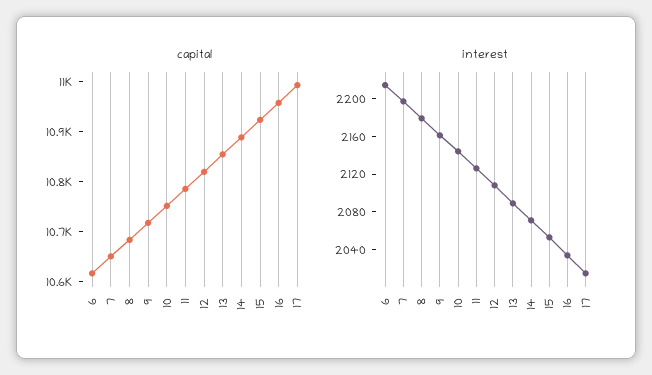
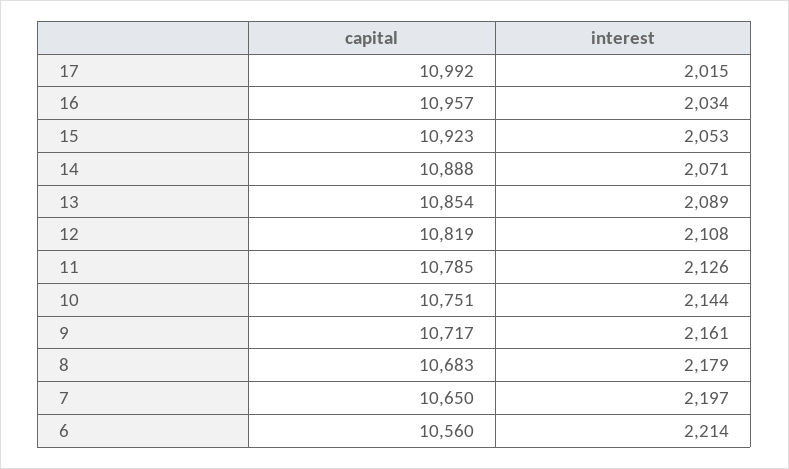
  {
    "capital": {
-     "6": 10620,
+     "6": 10560,
      "7": 10650,
      "8": 10683,
      "9": 10717,
      "10": 10751,
      "11": 10785,
      "12": 10819,
      "13": 10854,
      "14": 10888,
      "15": 10923,
      "16": 10957,
      "17": 10992
    },
    "interest": {
      "6": 2214,
      "7": 2197,
      "8": 2179,
      "9": 2161,
      "10": 2144,
      "11": 2126,
      "12": 2108,
      "13": 2089,
      "14": 2071,
      "15": 2053,
      "16": 2034,
      "17": 2015
    }
  }

